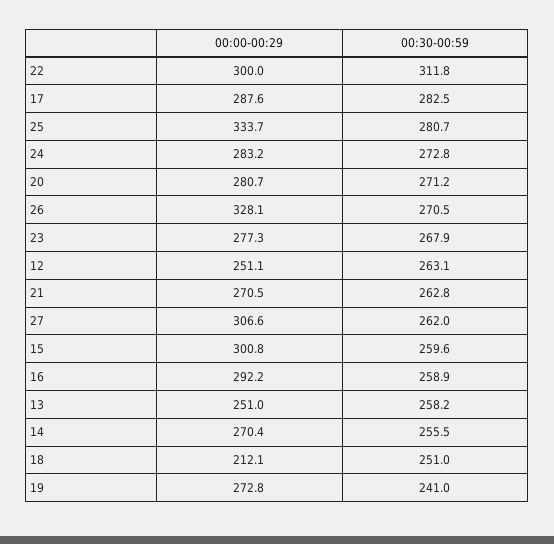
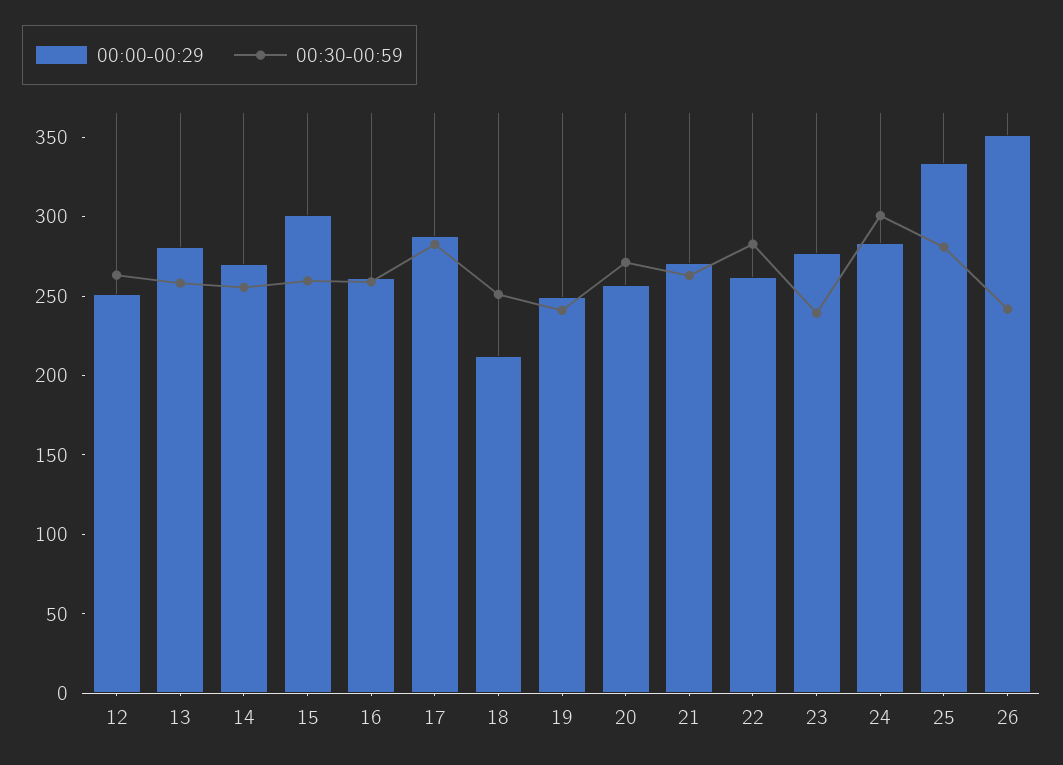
  {
    "00:00-00:29": {
-     "22": 300,
+     "22": 260,
      "17": 287.6,
      "25": 333.7,
      "24": 283.2,
-     "20": 280.7,
+     "20": 260,
-     "26": 328.1,
+     "26": 350,
      "23": 277.3,
      "12": 251.1,
      "21": 270.5,
-     "27": 306.6,
      "15": 300.8,
-     "16": 292.2,
+     "16": 260,
-     "13": 251,
+     "13": 280,
      "14": 270.4,
      "18": 212.1,
-     "19": 272.8
+     "19": 250
    },
    "00:30-00:59": {
-     "22": 311.8,
+     "22": 280,
      "17": 282.5,
      "25": 280.7,
-     "24": 272.8,
+     "24": 300,
      "20": 271.2,
-     "26": 270.5,
+     "26": 240,
-     "23": 267.9,
+     "23": 240,
      "12": 263.1,
      "21": 262.8,
-     "27": 262,
      "15": 259.6,
      "16": 258.9,
      "13": 258.2,
      "14": 255.5,
      "18": 251,
      "19": 241
    }
  }

